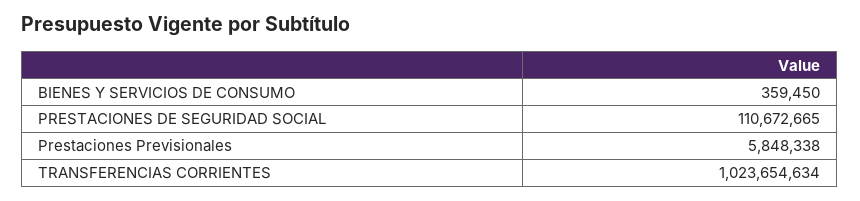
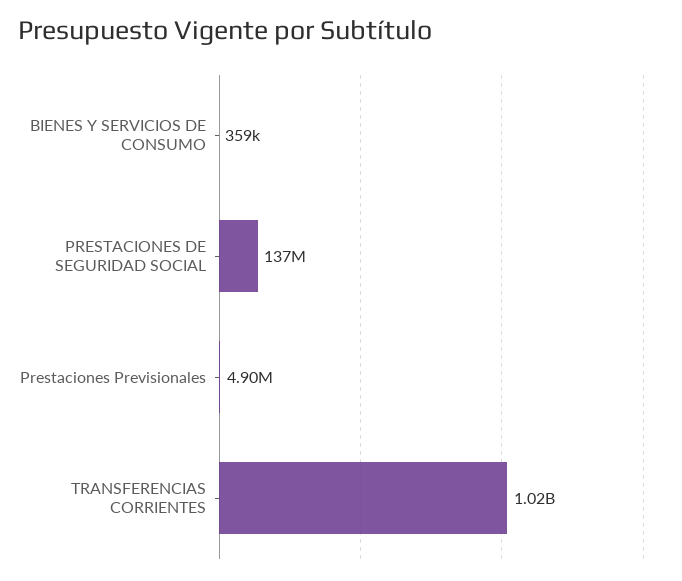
  {
    "BIENES Y SERVICIOS DE CONSUMO": 359450,
-   "PRESTACIONES DE SEGURIDAD SOCIAL": 110672665,
+   "PRESTACIONES DE SEGURIDAD SOCIAL": 137000000,
-   "Prestaciones Previsionales": 5848338,
+   "Prestaciones Previsionales": 4900000,
    "TRANSFERENCIAS CORRIENTES": 1023654634
  }

